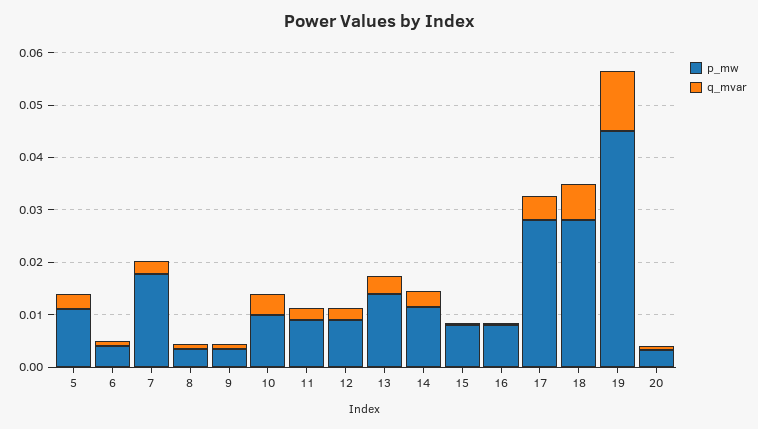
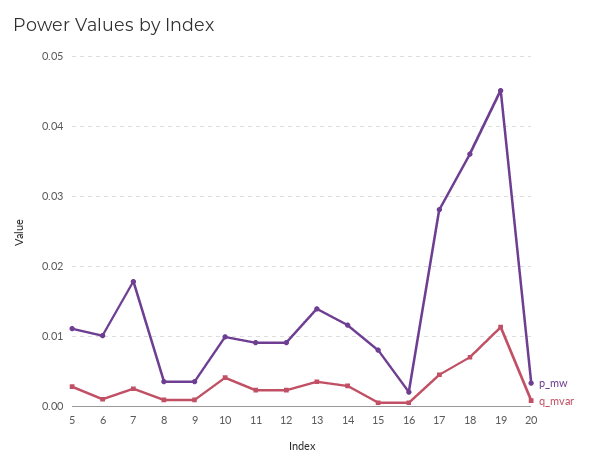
  {
    "p_mw": {
      "5": 0.011,
-     "6": 0.004,
+     "6": 0.01,
      "7": 0.018,
      "8": 0.004,
      "9": 0.004,
      "10": 0.01,
      "11": 0.009,
      "12": 0.009,
      "13": 0.014,
      "14": 0.012,
      "15": 0.008,
-     "16": 0.008,
+     "16": 0.002,
      "17": 0.028,
-     "18": 0.028,
+     "18": 0.036,
      "19": 0.045,
      "20": 0.003
    },
    "q_mvar": {
      "5": 0.003,
      "6": 0.001,
      "7": 0.003,
      "8": 0.001,
      "9": 0.001,
      "10": 0.004,
      "11": 0.002,
      "12": 0.002,
      "13": 0.004,
      "14": 0.003,
      "15": 0.001,
      "16": 0.001,
      "17": 0.005,
      "18": 0.007,
      "19": 0.011,
      "20": 0.001
    }
  }

